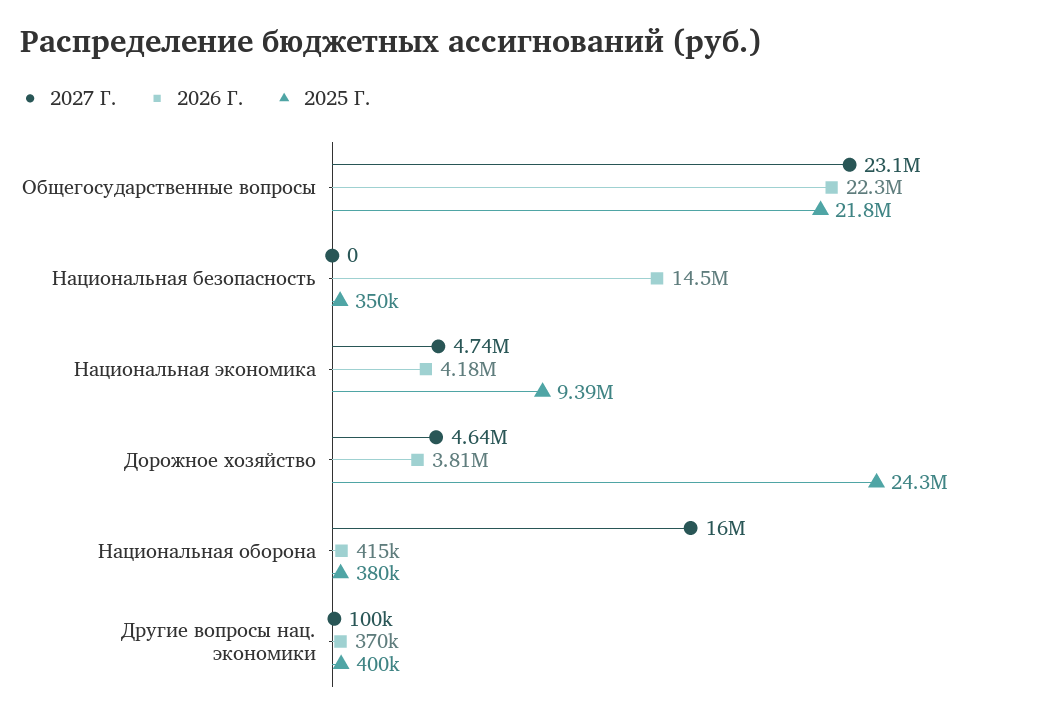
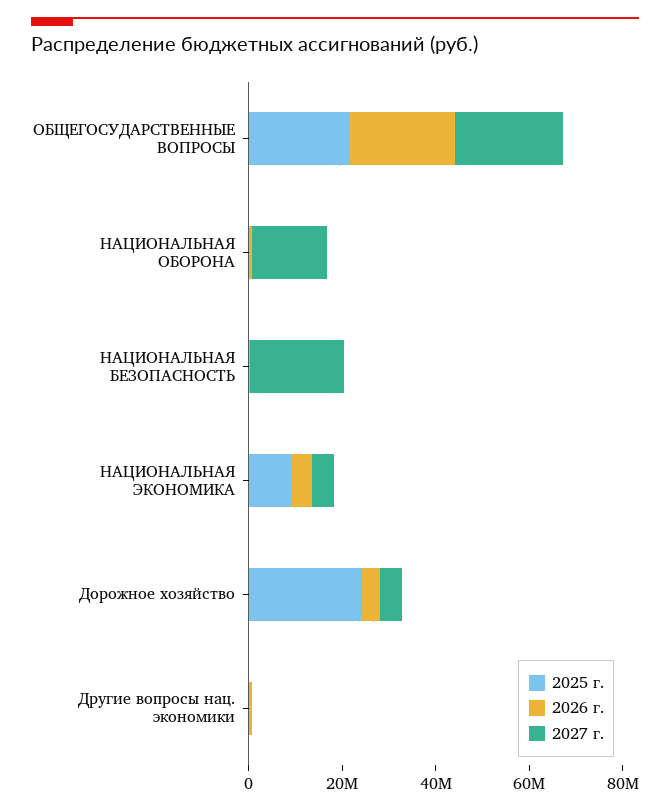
  {
    "2027 Г.": {
      "Общегосударственные вопросы": 23100000,
-     "Национальная безопасность": 0,
+     "Национальная безопасность": 20000000,
      "Национальная экономика": 4740000,
      "Дорожное хозяйство": 4640000,
      "Национальная оборона": 16000000,
      "Другие вопросы нац. экономики": 100000
    },
    "2026 Г.": {
      "Общегосударственные вопросы": 22300000,
-     "Национальная безопасность": 14500000,
+     "Национальная безопасность": 0,
      "Национальная экономика": 4180000,
      "Дорожное хозяйство": 3810000,
      "Национальная оборона": 415000,
      "Другие вопросы нац. экономики": 370000
    },
    "2025 Г.": {
      "Общегосударственные вопросы": 21800000,
      "Национальная безопасность": 350000,
      "Национальная экономика": 9390000,
      "Дорожное хозяйство": 24300000,
      "Национальная оборона": 380000,
      "Другие вопросы нац. экономики": 400000
    }
  }

